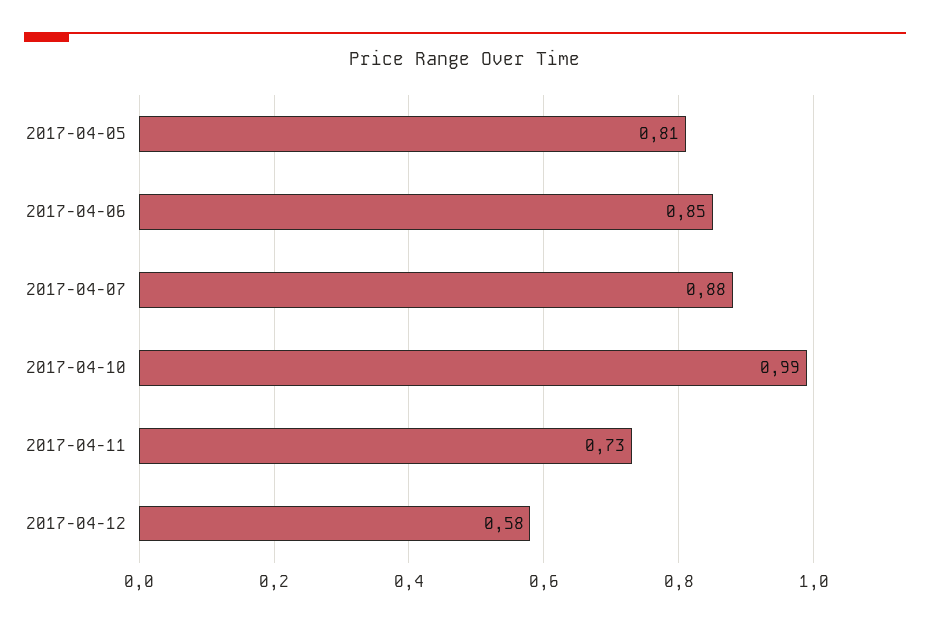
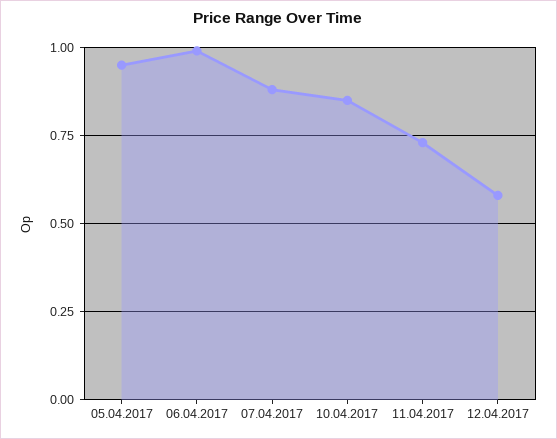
  {
-   "2017-04-05": 0.81,
+   "2017-04-05": 0.95,
-   "2017-04-06": 0.85,
+   "2017-04-06": 1,
    "2017-04-07": 0.88,
-   "2017-04-10": 0.99,
+   "2017-04-10": 0.85,
    "2017-04-11": 0.73,
    "2017-04-12": 0.58
  }

